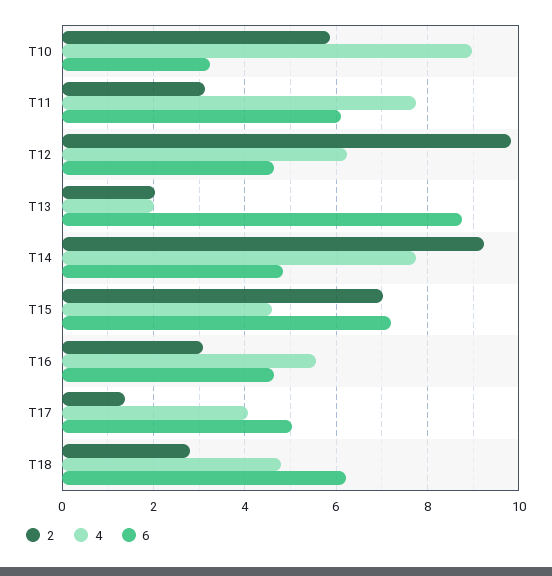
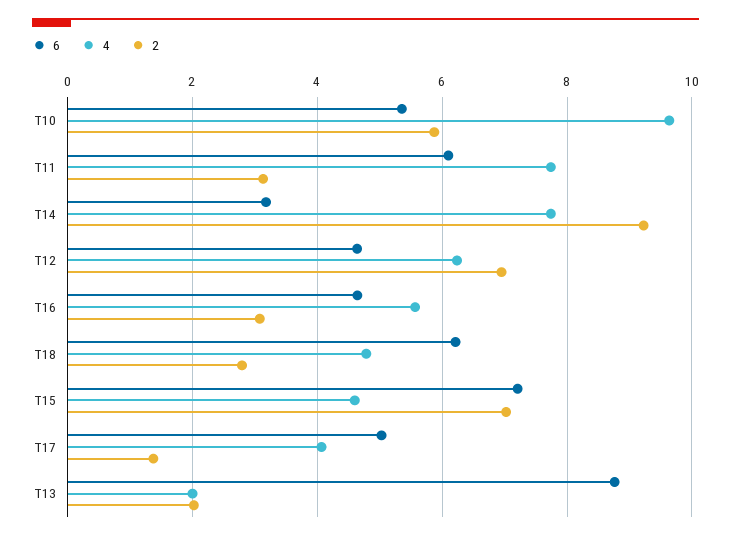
  {
    "2": {
      "T10": 5.8,
      "T11": 3.2,
-     "T12": 9.8,
+     "T12": 7,
      "T13": 2,
      "T14": 9.2,
      "T15": 7,
      "T16": 3,
      "T17": 1.4,
      "T18": 2.8
    },
    "4": {
-     "T10": 9,
+     "T10": 9.6,
      "T11": 7.8,
      "T12": 6.2,
      "T13": 2,
      "T14": 7.8,
      "T15": 4.6,
      "T16": 5.6,
      "T17": 4,
      "T18": 4.8
    },
    "6": {
-     "T10": 3.2,
+     "T10": 5.4,
      "T11": 6,
      "T12": 4.6,
      "T13": 8.8,
-     "T14": 4.8,
+     "T14": 3.2,
      "T15": 7.2,
      "T16": 4.6,
      "T17": 5,
      "T18": 6.2
    }
  }

